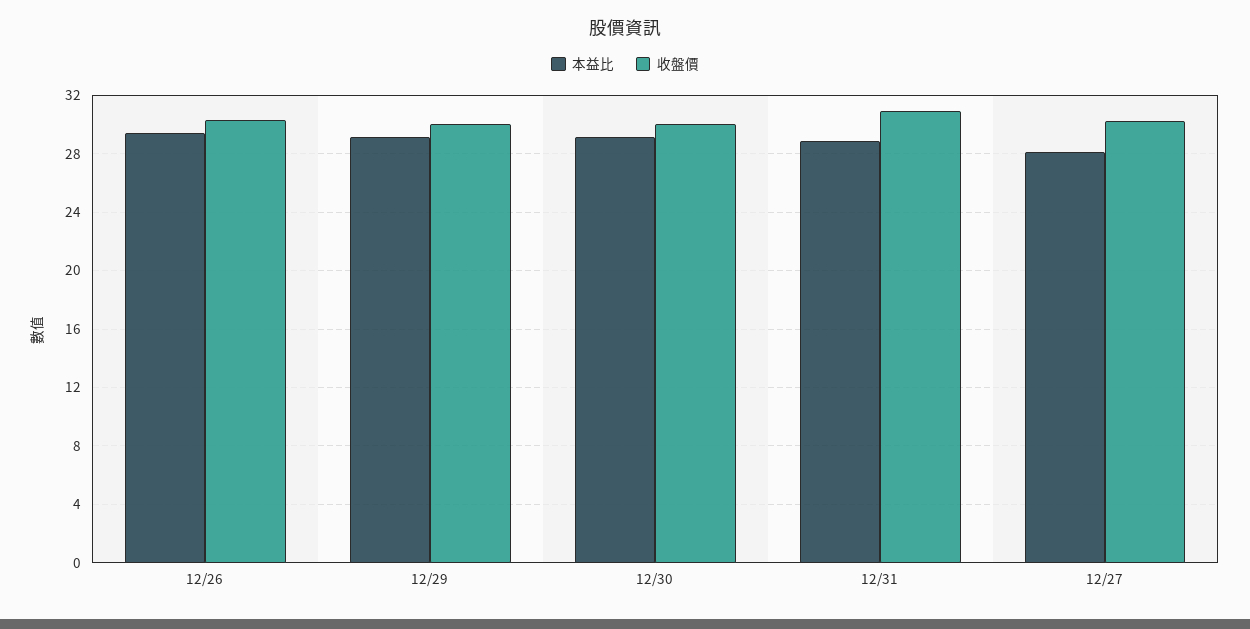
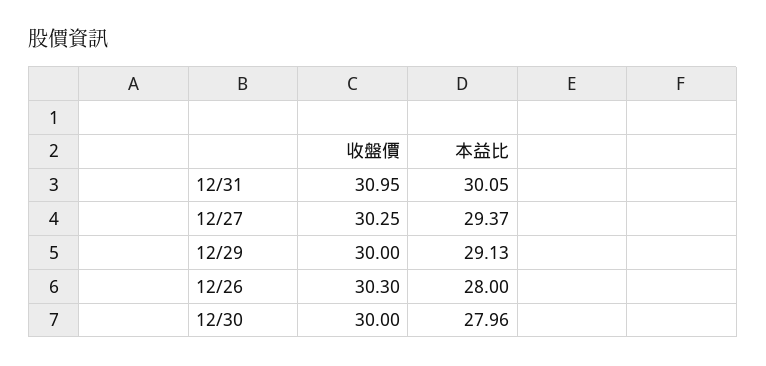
  {
    "本益比": {
-     "12/26": 29.5,
+     "12/26": 28,
      "12/29": 29.13,
-     "12/30": 29,
+     "12/30": 27.96,
-     "12/31": 29,
+     "12/31": 30.05,
-     "12/27": 28
+     "12/27": 29.37
    },
    "收盤價": {
      "12/26": 30.3,
      "12/29": 30,
      "12/30": 30,
      "12/31": 30.95,
      "12/27": 30.25
    }
  }

